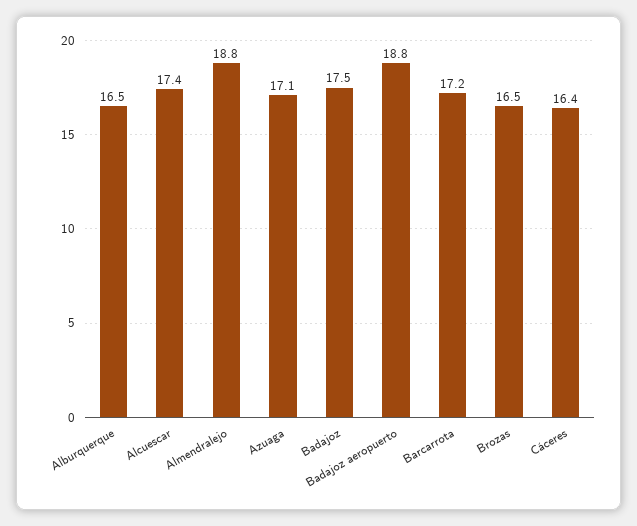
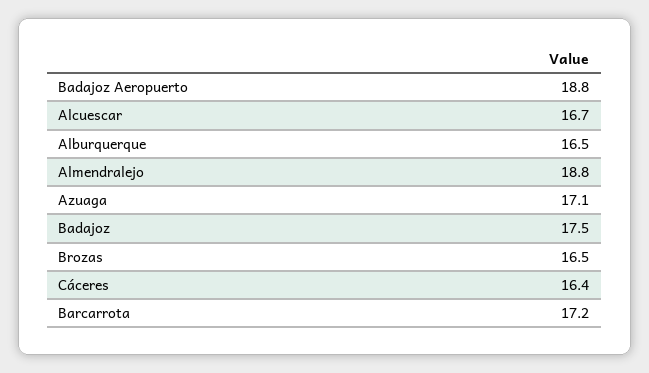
  {
    "Alburquerque": 16.5,
-   "Alcuescar": 17.4,
+   "Alcuescar": 16.7,
    "Almendralejo": 18.8,
    "Azuaga": 17.1,
    "Badajoz": 17.5,
    "Badajoz aeropuerto": 18.8,
    "Barcarrota": 17.2,
    "Brozas": 16.5,
    "Cáceres": 16.4
  }

